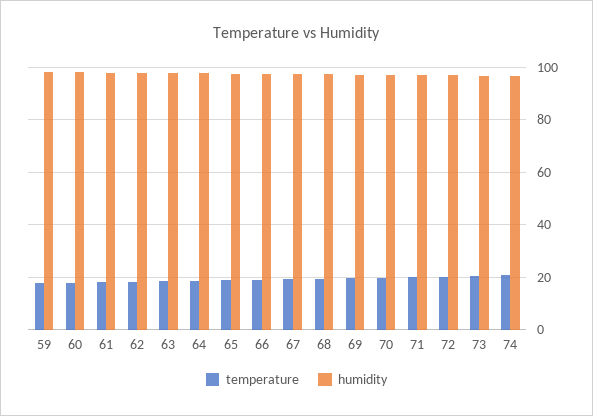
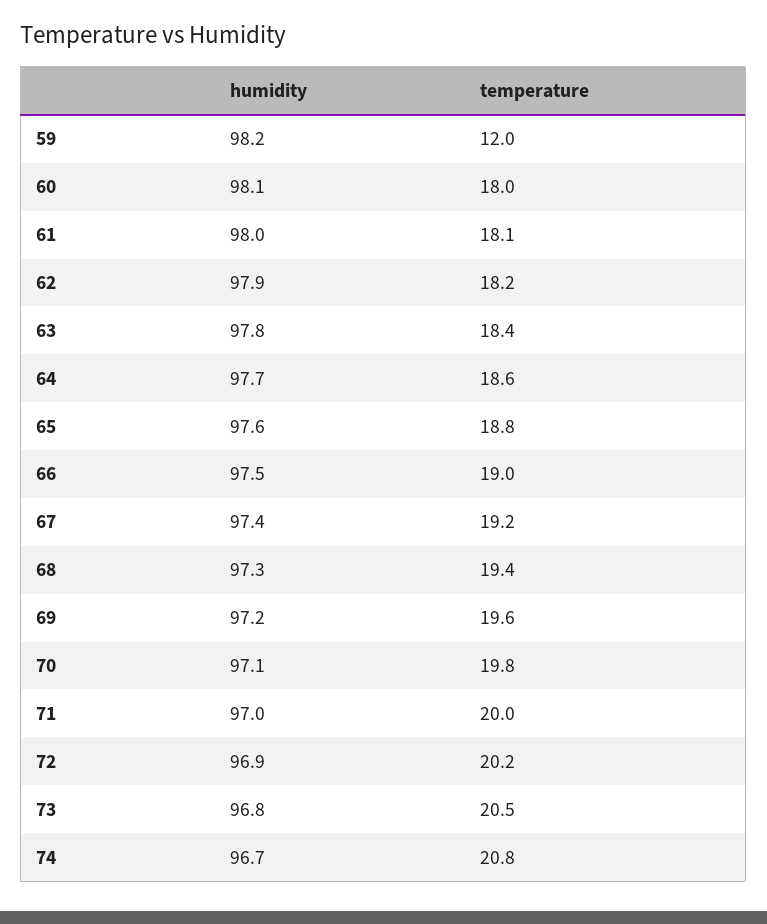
  {
    "temperature": {
-     "59": 17.5,
+     "59": 12,
      "60": 18,
      "61": 18.1,
      "62": 18.2,
      "63": 18.4,
      "64": 18.6,
      "65": 18.8,
      "66": 19,
      "67": 19.2,
      "68": 19.4,
      "69": 19.6,
      "70": 19.8,
      "71": 20,
      "72": 20.2,
      "73": 20.5,
      "74": 20.8
    },
    "humidity": {
      "59": 98.2,
      "60": 98.1,
      "61": 98,
      "62": 97.9,
      "63": 97.8,
      "64": 97.7,
      "65": 97.6,
      "66": 97.5,
      "67": 97.4,
      "68": 97.3,
      "69": 97.2,
      "70": 97.1,
      "71": 97,
      "72": 96.9,
      "73": 96.8,
      "74": 96.7
    }
  }

